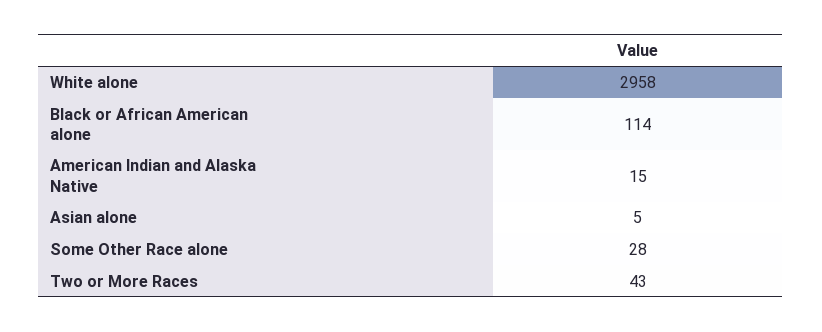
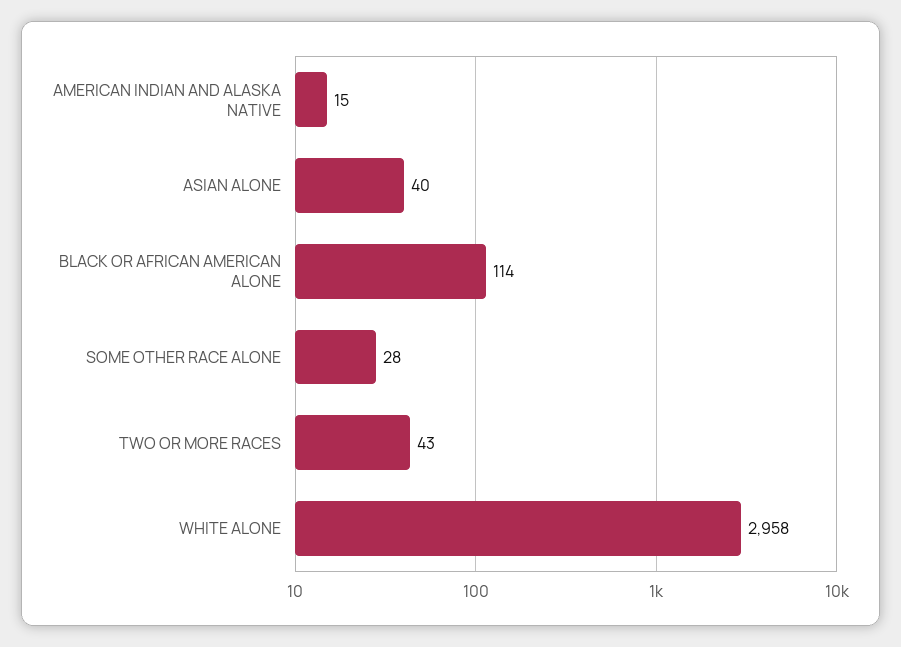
  {
    "White alone": 2958,
    "Black or African American alone": 114,
    "American Indian and Alaska Native": 15,
-   "Asian alone": 5,
+   "Asian alone": 40,
    "Some Other Race alone": 28,
    "Two or More Races": 43
  }

